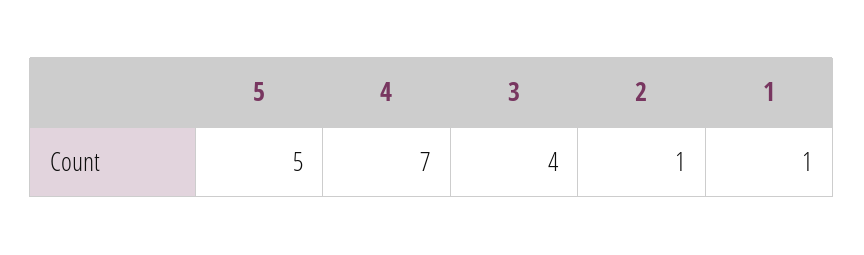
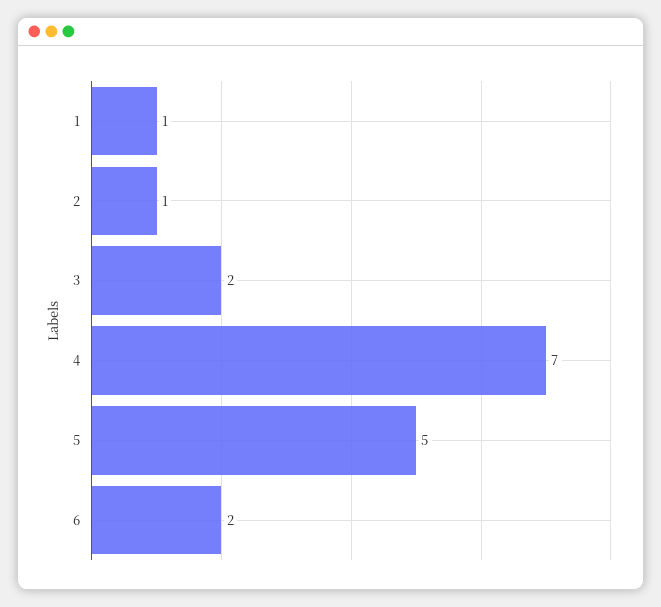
  {
    "5": 5,
    "4": 7,
-   "3": 4,
+   "3": 2,
    "2": 1,
-   "1": 1
+   "1": 1,
+   "6": 2
  }

